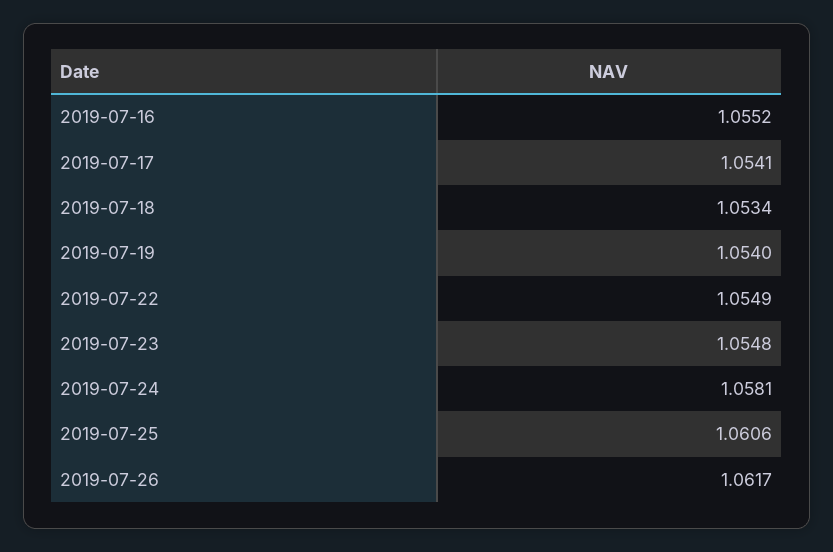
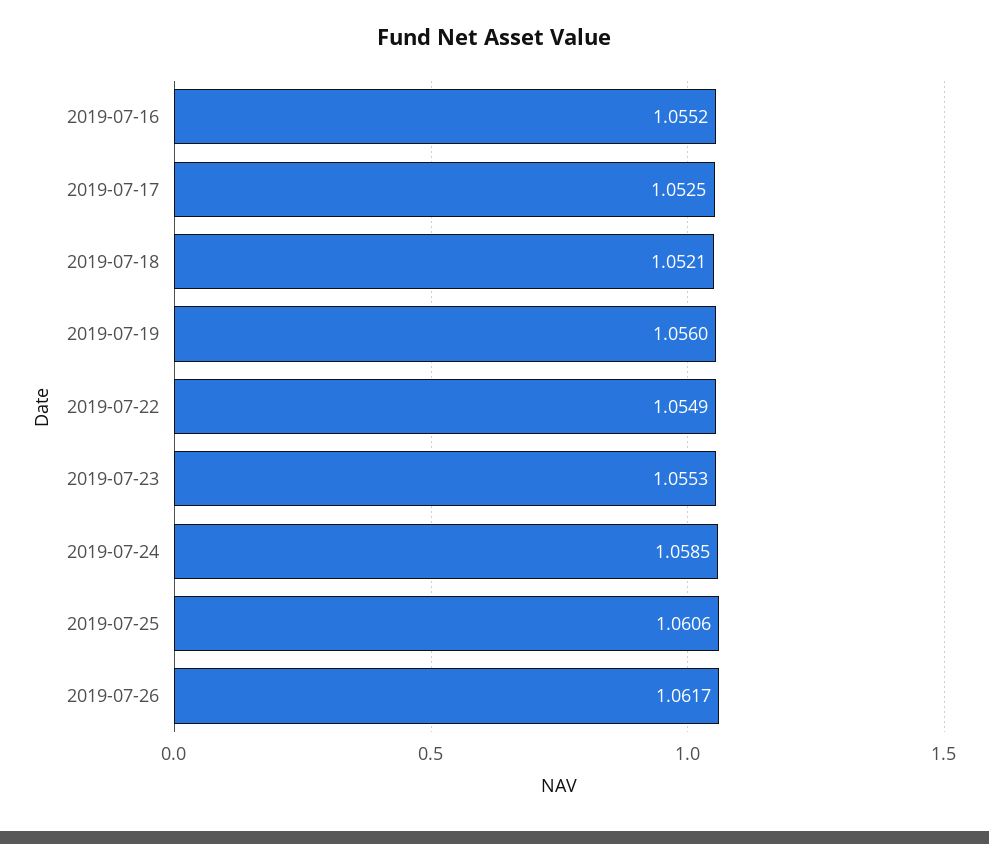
  {
    "2019-07-16": 1.0552,
-   "2019-07-17": 1.0541,
+   "2019-07-17": 1.0525,
-   "2019-07-18": 1.0534,
+   "2019-07-18": 1.0521,
-   "2019-07-19": 1.054,
+   "2019-07-19": 1.056,
    "2019-07-22": 1.0549,
-   "2019-07-23": 1.0548,
+   "2019-07-23": 1.0553,
-   "2019-07-24": 1.0581,
+   "2019-07-24": 1.0585,
    "2019-07-25": 1.0606,
    "2019-07-26": 1.0617
  }

